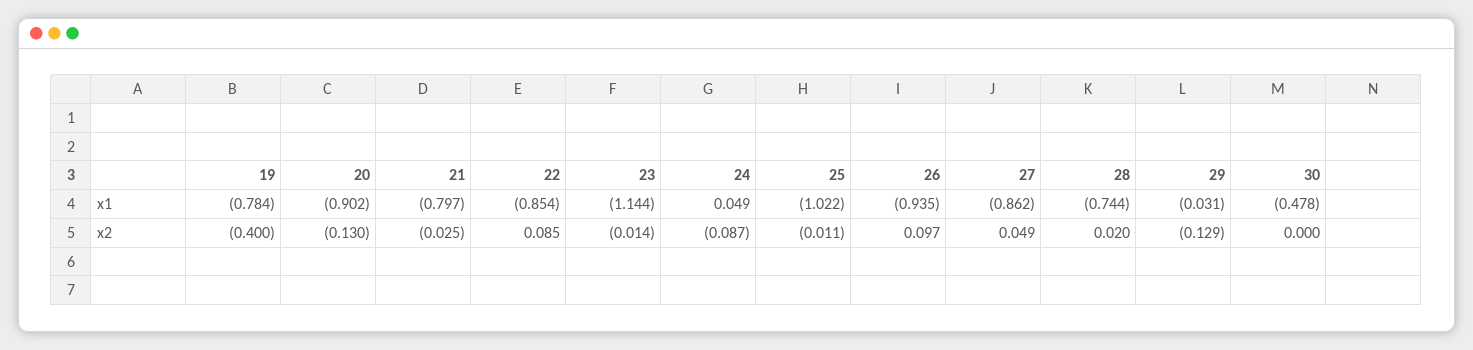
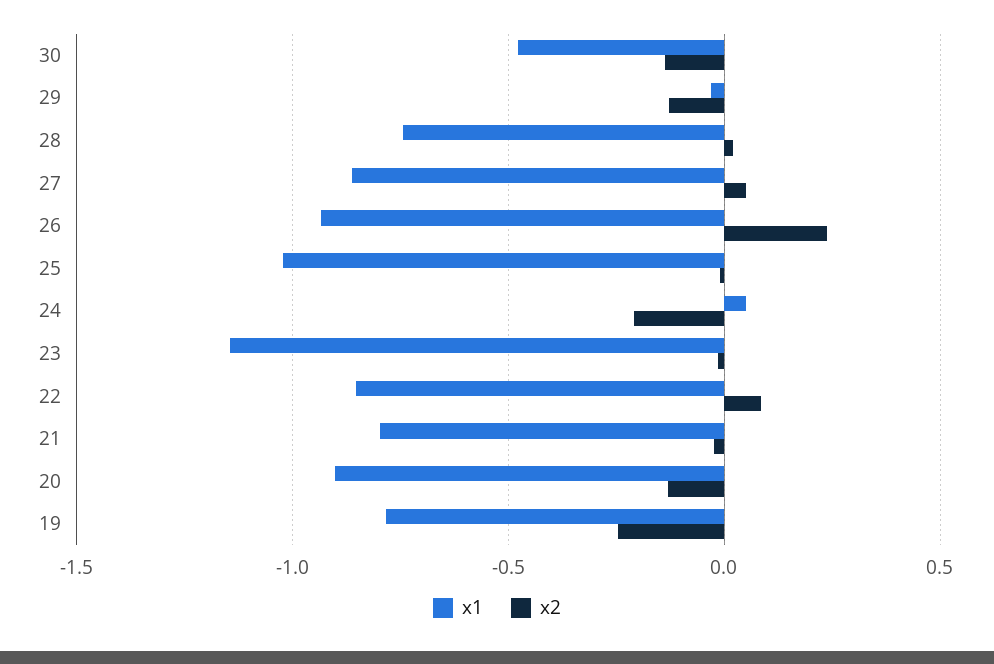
  {
    "x1": {
      "19": -0.784,
      "20": -0.902,
      "21": -0.797,
      "22": -0.854,
      "23": -1.144,
      "24": 0.049,
      "25": -1.022,
      "26": -0.935,
      "27": -0.862,
      "28": -0.744,
      "29": -0.031,
      "30": -0.478
    },
    "x2": {
-     "19": -0.4,
+     "19": -0.25,
      "20": -0.13,
      "21": -0.025,
      "22": 0.085,
      "23": -0.014,
-     "24": -0.087,
+     "24": -0.2,
      "25": -0.011,
-     "26": 0.097,
+     "26": 0.25,
      "27": 0.049,
      "28": 0.02,
      "29": -0.129,
-     "30": 0
+     "30": -0.15
    }
  }

